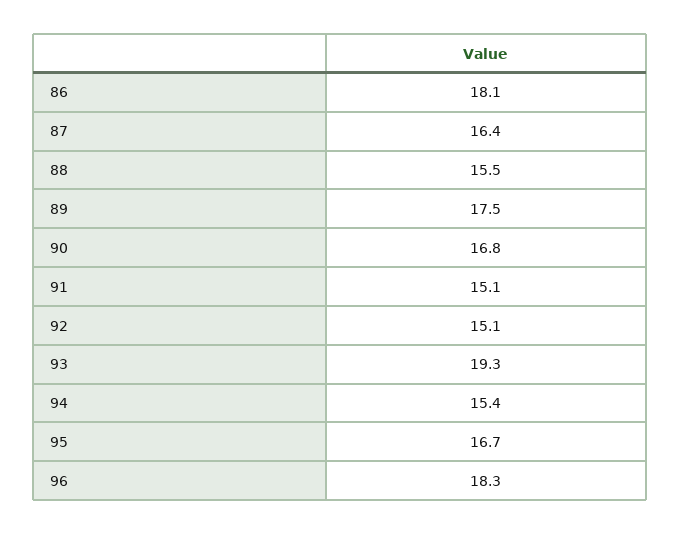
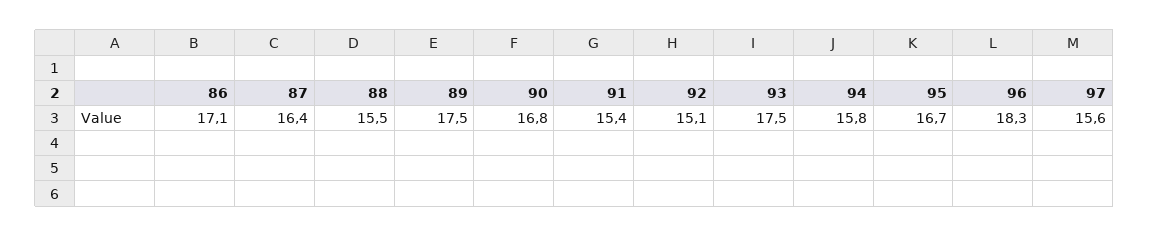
  {
-   "86": 18.1,
+   "86": 17.1,
    "87": 16.4,
    "88": 15.5,
    "89": 17.5,
    "90": 16.8,
-   "91": 15.1,
+   "91": 15.4,
    "92": 15.1,
-   "93": 19.3,
+   "93": 17.5,
-   "94": 15.4,
+   "94": 15.8,
    "95": 16.7,
-   "96": 18.3
+   "96": 18.3,
+   "97": 15.6
  }

